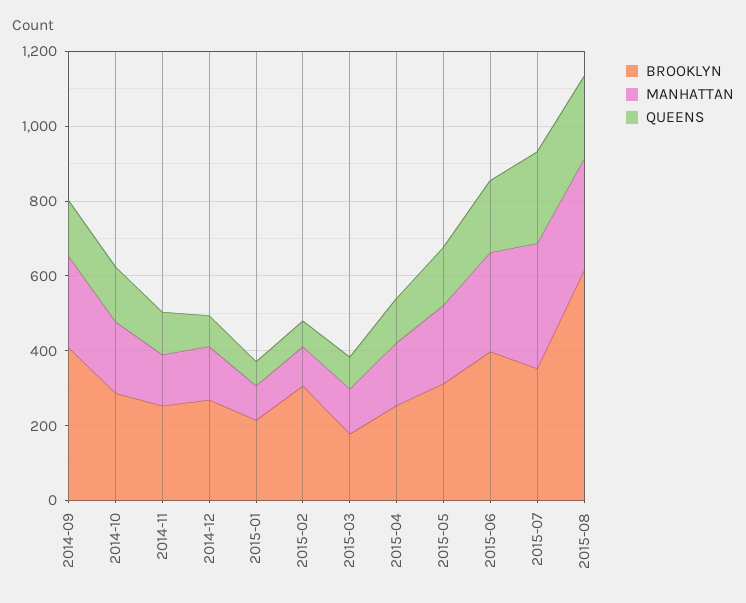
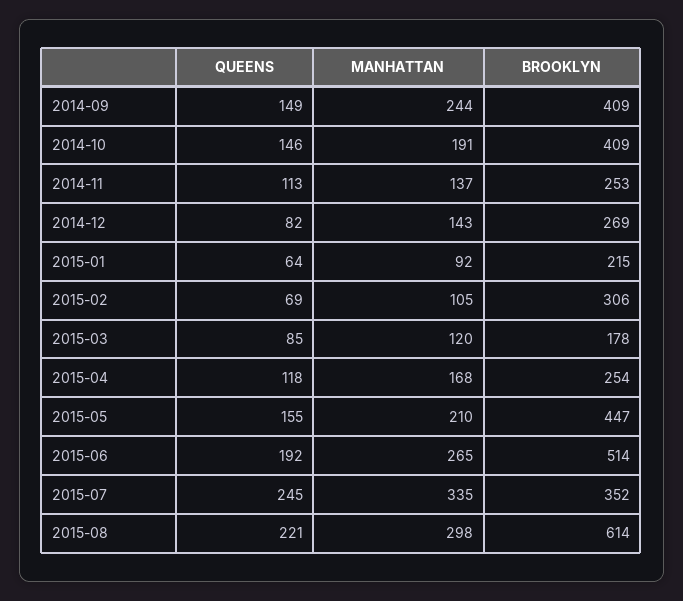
  {
    "BROOKLYN": {
      "2014-09": 409,
-     "2014-10": 300,
+     "2014-10": 409,
      "2014-11": 253,
      "2014-12": 269,
      "2015-01": 215,
      "2015-02": 306,
      "2015-03": 178,
      "2015-04": 254,
-     "2015-05": 300,
+     "2015-05": 447,
-     "2015-06": 400,
+     "2015-06": 514,
      "2015-07": 352,
      "2015-08": 614
    },
    "MANHATTAN": {
      "2014-09": 244,
      "2014-10": 191,
      "2014-11": 137,
      "2014-12": 143,
      "2015-01": 92,
      "2015-02": 105,
      "2015-03": 120,
      "2015-04": 168,
      "2015-05": 210,
      "2015-06": 265,
      "2015-07": 335,
      "2015-08": 298
    },
    "QUEENS": {
      "2014-09": 149,
      "2014-10": 146,
      "2014-11": 113,
      "2014-12": 82,
      "2015-01": 64,
      "2015-02": 69,
      "2015-03": 85,
      "2015-04": 118,
      "2015-05": 155,
      "2015-06": 192,
      "2015-07": 245,
      "2015-08": 221
    }
  }

